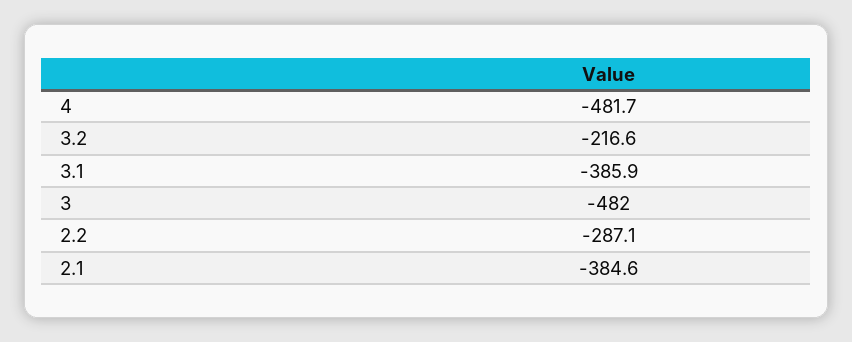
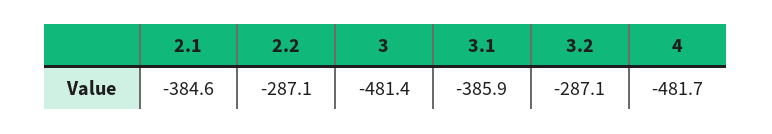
  {
    "4": -481.7,
-   "3.2": -216.6,
+   "3.2": -287.1,
    "3.1": -385.9,
-   "3": -482,
+   "3": -481.4,
    "2.2": -287.1,
    "2.1": -384.6
  }

